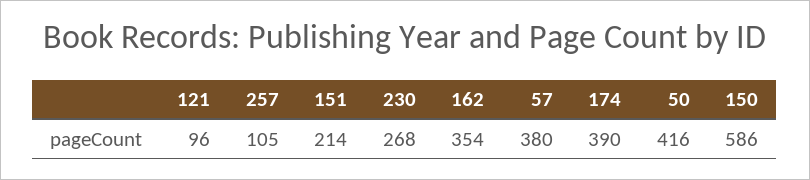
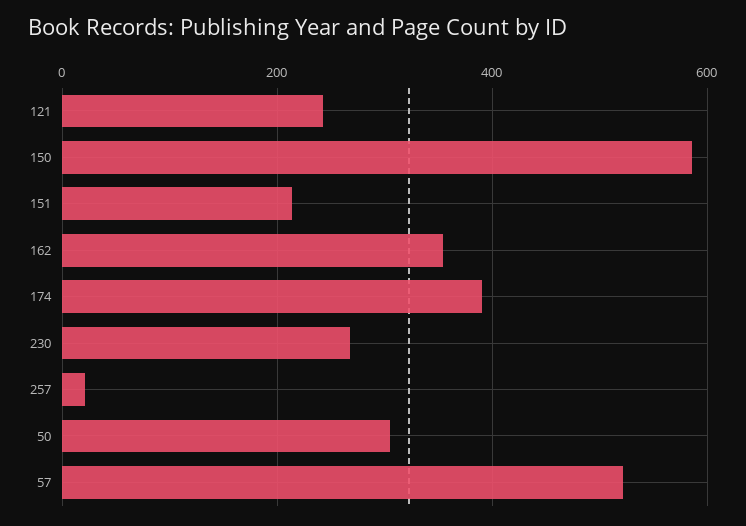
  {
-   "121": 96,
+   "121": 240,
-   "257": 105,
+   "257": 20,
    "151": 214,
    "230": 268,
    "162": 354,
-   "57": 380,
+   "57": 520,
    "174": 390,
-   "50": 416,
+   "50": 300,
    "150": 586
  }

